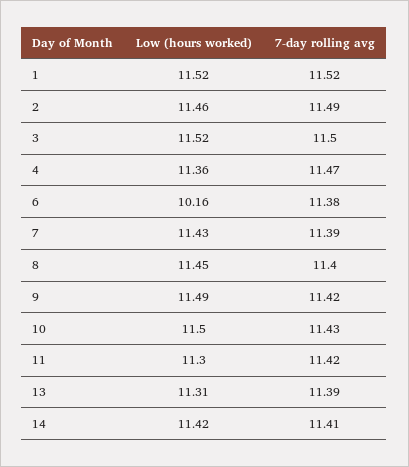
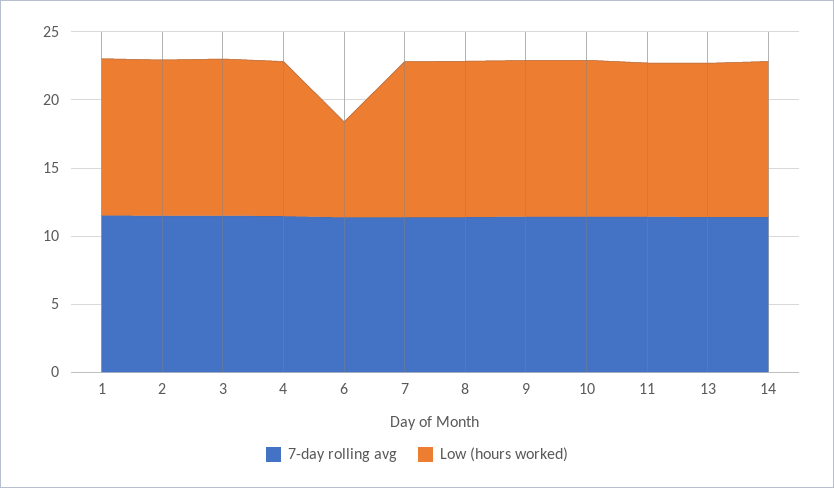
  {
    "Low (hours worked)": {
      "1": 11.52,
      "2": 11.46,
      "3": 11.52,
      "4": 11.36,
-     "6": 10.16,
+     "6": 7,
      "7": 11.43,
      "8": 11.45,
      "9": 11.49,
      "10": 11.5,
      "11": 11.3,
      "13": 11.31,
      "14": 11.42
    },
    "7-day rolling avg": {
      "1": 11.52,
      "2": 11.49,
      "3": 11.5,
      "4": 11.47,
      "6": 11.38,
      "7": 11.39,
      "8": 11.4,
      "9": 11.42,
      "10": 11.43,
      "11": 11.42,
      "13": 11.39,
      "14": 11.41
    }
  }

